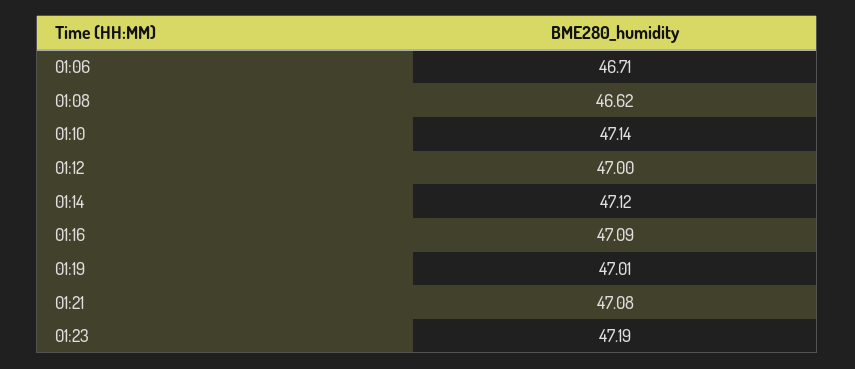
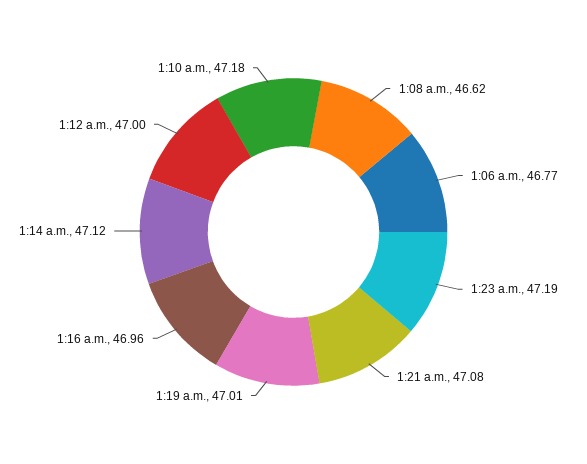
  {
-   "01:06": 46.71,
+   "01:06": 46.77,
    "01:08": 46.62,
-   "01:10": 47.14,
+   "01:10": 47.18,
    "01:12": 47,
    "01:14": 47.12,
-   "01:16": 47.09,
+   "01:16": 46.96,
    "01:19": 47.01,
    "01:21": 47.08,
    "01:23": 47.19
  }

